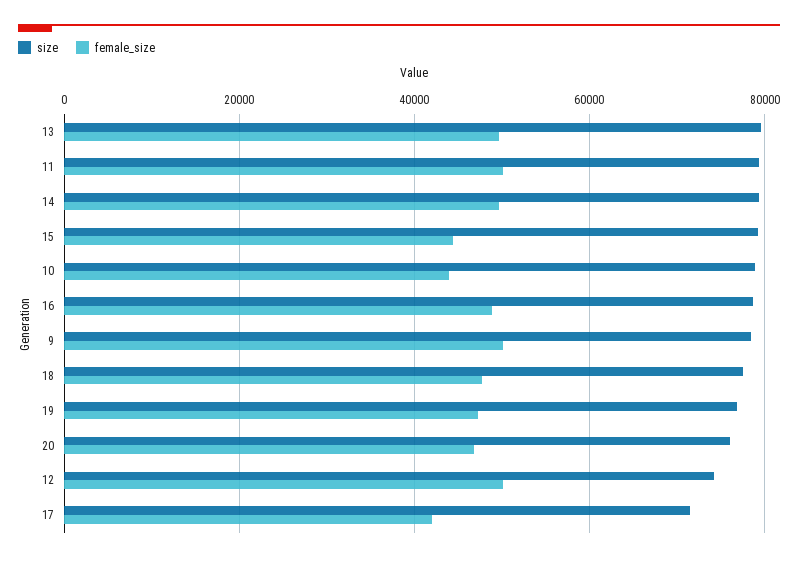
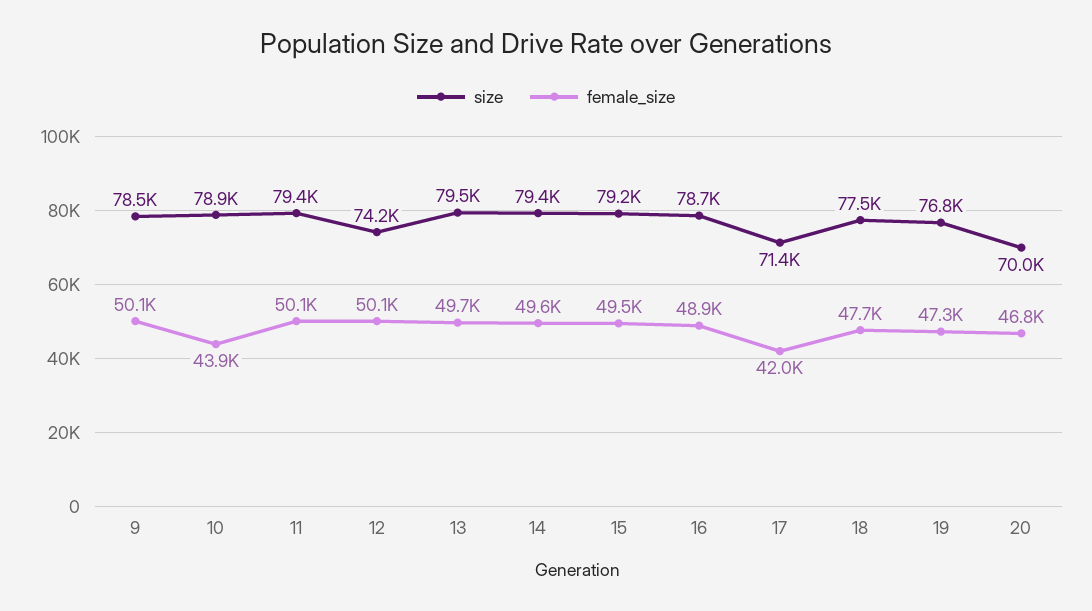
  {
    "size": {
      "13": 79500,
      "11": 79400,
      "14": 79400,
      "15": 79200,
      "10": 78900,
      "16": 78700,
      "9": 78500,
      "18": 77500,
      "19": 76800,
-     "20": 76000,
+     "20": 70000,
      "12": 74200,
      "17": 71400
    },
    "female_size": {
      "13": 49700,
      "11": 50100,
      "14": 49600,
-     "15": 44000,
+     "15": 49500,
      "10": 43900,
      "16": 48900,
      "9": 50100,
      "18": 47700,
      "19": 47300,
      "20": 46800,
      "12": 50100,
      "17": 42000
    }
  }

